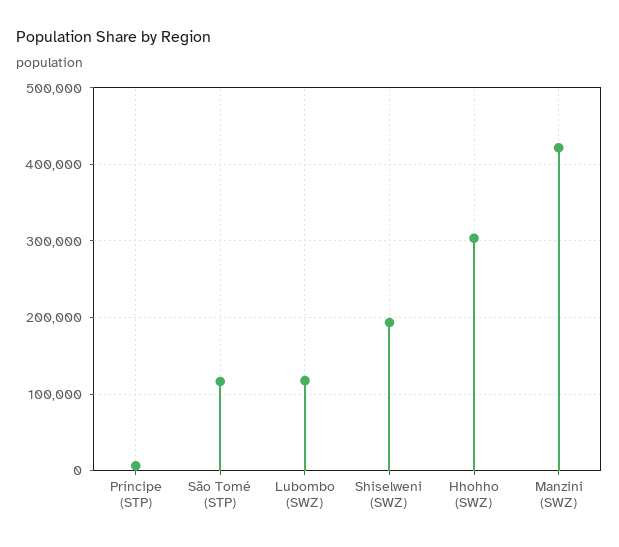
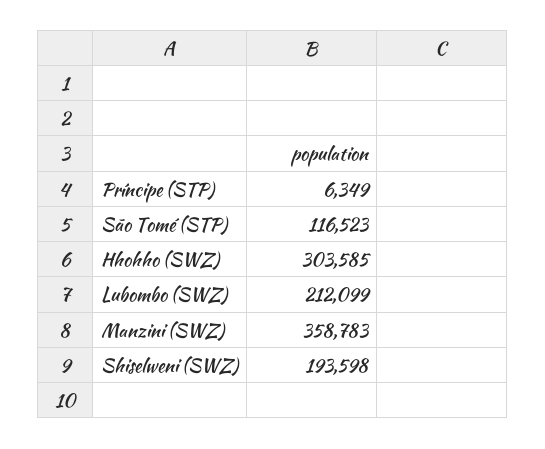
  {
    "Príncipe (STP)": 6349,
    "São Tomé (STP)": 116523,
-   "Lubombo (SWZ)": 120000,
+   "Lubombo (SWZ)": 212099,
    "Shiselweni (SWZ)": 193598,
    "Hhohho (SWZ)": 303585,
-   "Manzini (SWZ)": 420000
+   "Manzini (SWZ)": 358783
  }

